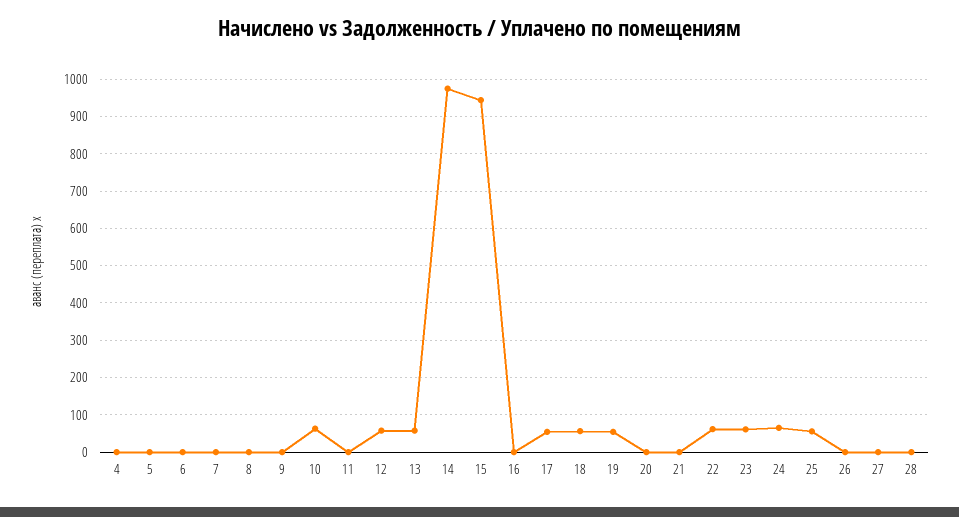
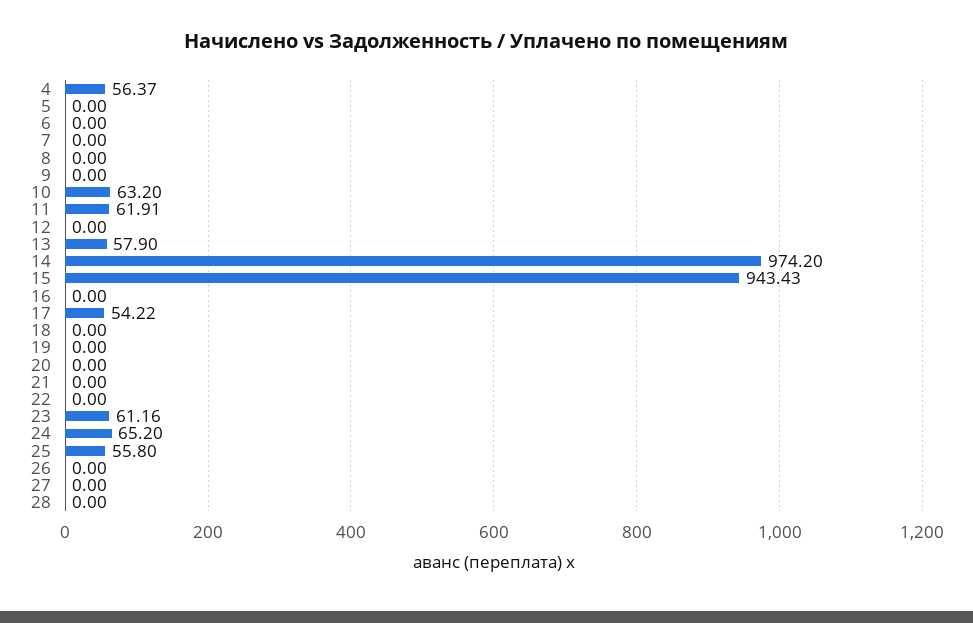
  {
-   "4": 0,
+   "4": 56.37,
    "5": 0,
    "6": 0,
    "7": 0,
    "8": 0,
    "9": 0,
    "10": 63.2,
-   "11": 0,
+   "11": 61.91,
-   "12": 60,
+   "12": 0,
    "13": 57.9,
    "14": 974.2,
    "15": 943.43,
    "16": 0,
    "17": 54.22,
-   "18": 60,
+   "18": 0,
-   "19": 60,
+   "19": 0,
    "20": 0,
    "21": 0,
-   "22": 60,
+   "22": 0,
    "23": 61.16,
    "24": 65.2,
    "25": 55.8,
    "26": 0,
    "27": 0,
    "28": 0
  }

